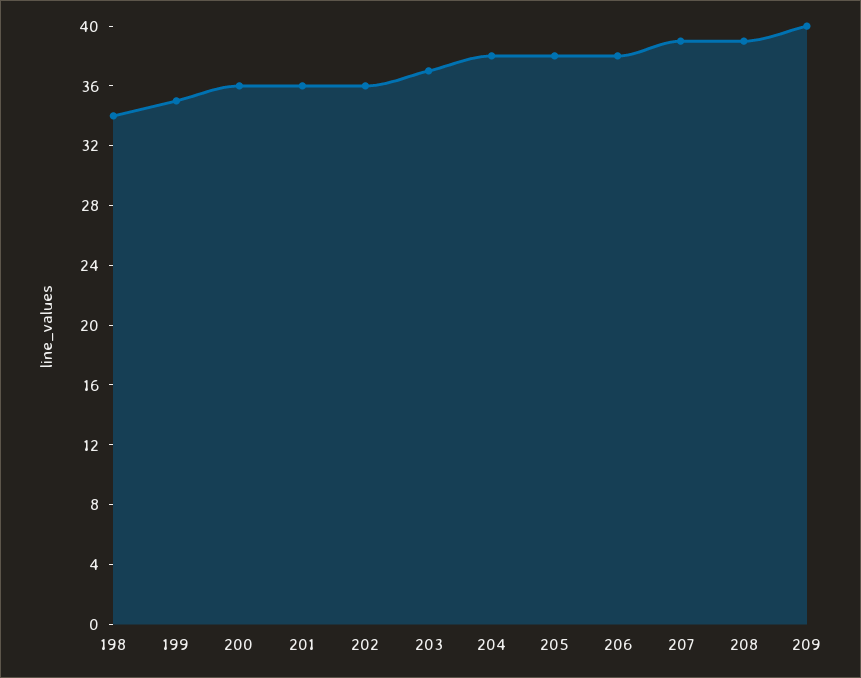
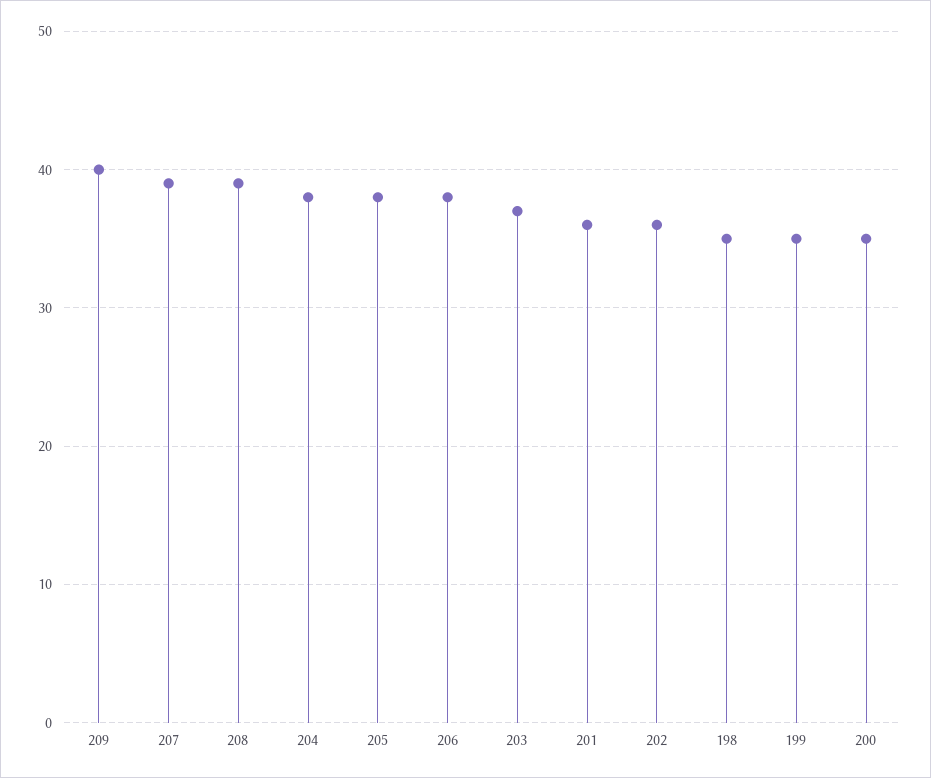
  {
-   "198": 34,
+   "198": 35,
    "199": 35,
-   "200": 36,
+   "200": 35,
    "201": 36,
    "202": 36,
    "203": 37,
    "204": 38,
    "205": 38,
    "206": 38,
    "207": 39,
    "208": 39,
    "209": 40
  }

